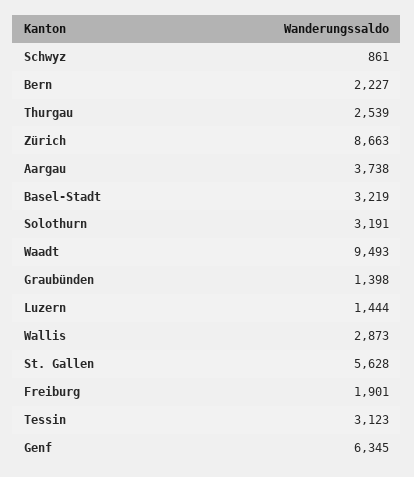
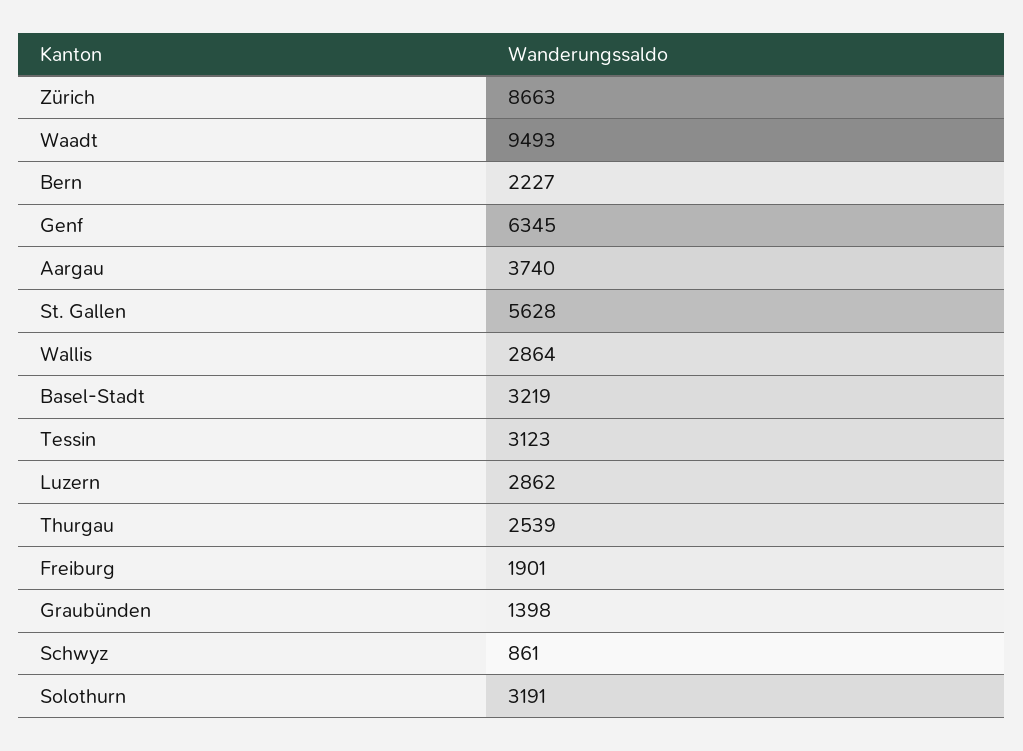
  {
    "Schwyz": 861,
    "Bern": 2227,
    "Thurgau": 2539,
    "Zürich": 8663,
-   "Aargau": 3738,
+   "Aargau": 3740,
    "Basel-Stadt": 3219,
    "Solothurn": 3191,
    "Waadt": 9493,
    "Graubünden": 1398,
-   "Luzern": 1444,
+   "Luzern": 2862,
-   "Wallis": 2873,
+   "Wallis": 2864,
    "St. Gallen": 5628,
    "Freiburg": 1901,
    "Tessin": 3123,
    "Genf": 6345
  }

